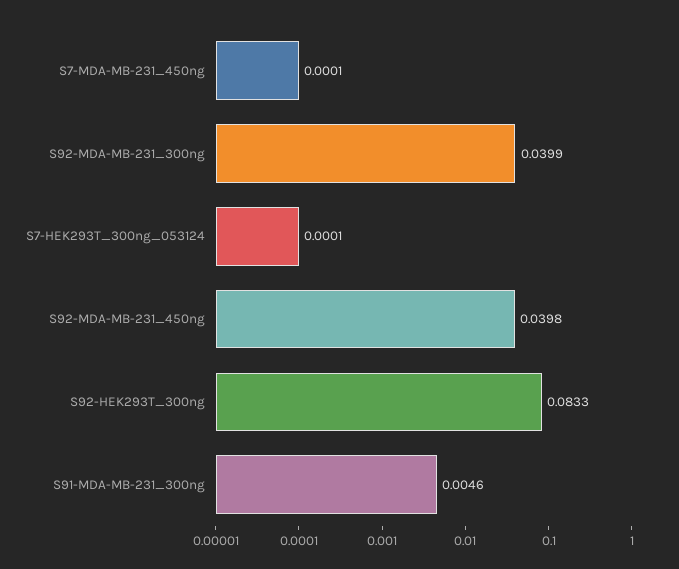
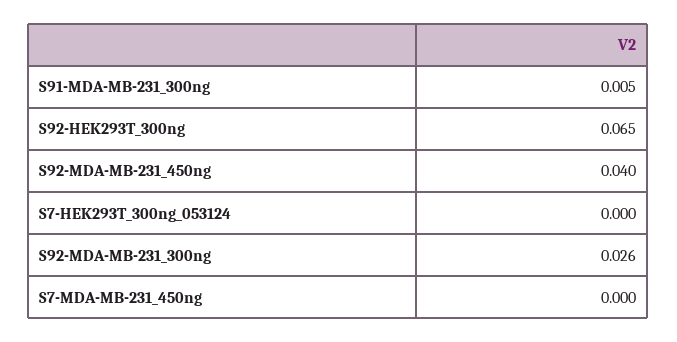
  {
    "S7-MDA-MB-231_450ng": 0.0001,
-   "S92-MDA-MB-231_300ng": 0.0399,
+   "S92-MDA-MB-231_300ng": 0.026,
    "S7-HEK293T_300ng_053124": 0.0001,
    "S92-MDA-MB-231_450ng": 0.0398,
-   "S92-HEK293T_300ng": 0.0833,
+   "S92-HEK293T_300ng": 0.065,
    "S91-MDA-MB-231_300ng": 0.0046
  }

